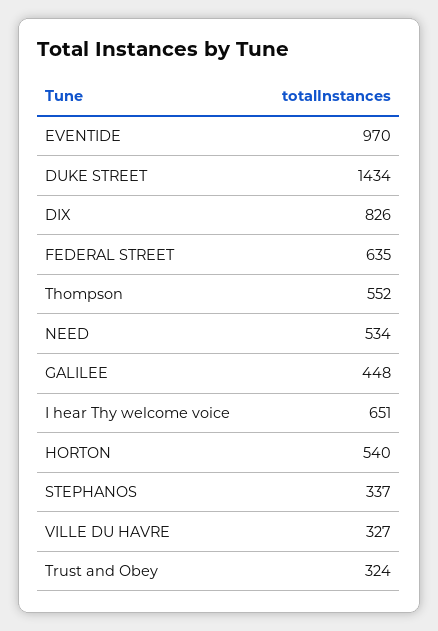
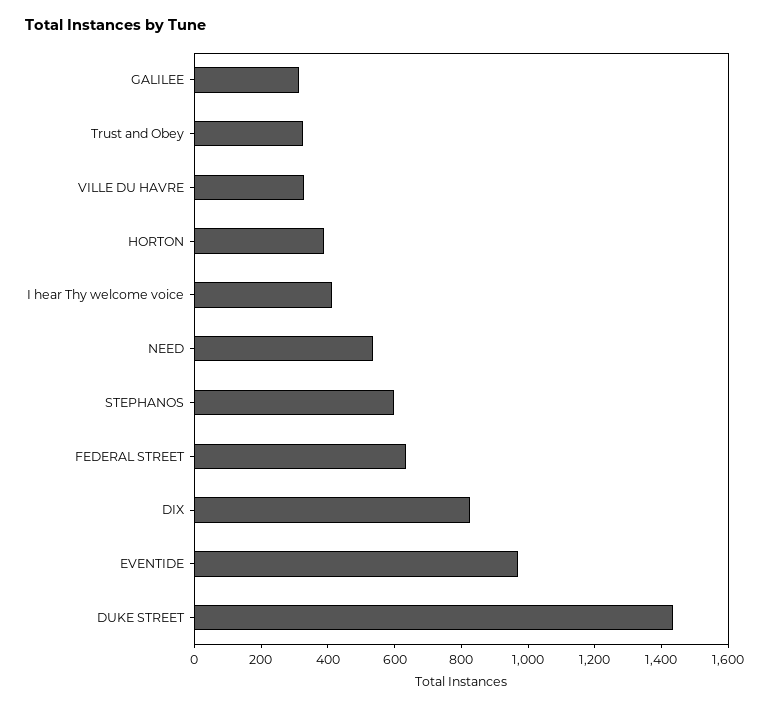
  {
    "EVENTIDE": 970,
    "DUKE STREET": 1434,
    "DIX": 826,
    "FEDERAL STREET": 635,
-   "Thompson": 552,
    "NEED": 534,
-   "GALILEE": 448,
+   "GALILEE": 300,
-   "I hear Thy welcome voice": 651,
+   "I hear Thy welcome voice": 400,
-   "HORTON": 540,
+   "HORTON": 400,
-   "STEPHANOS": 337,
+   "STEPHANOS": 600,
    "VILLE DU HAVRE": 327,
    "Trust and Obey": 324
  }

